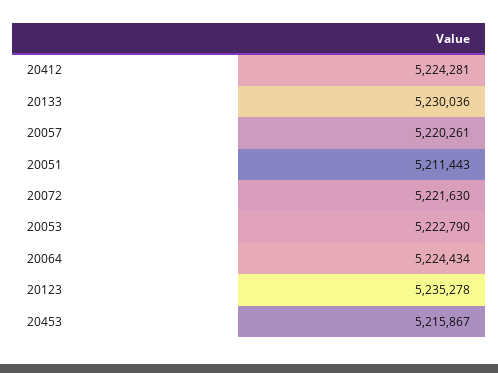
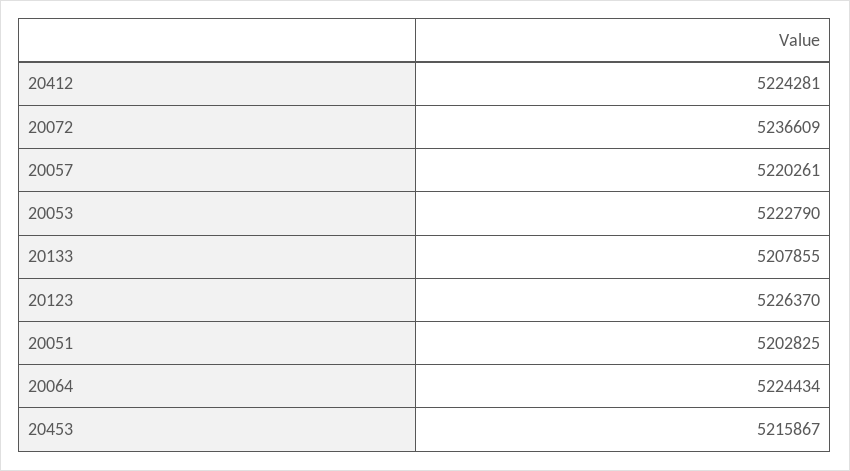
  {
    "20412": 5224281,
-   "20133": 5230036,
+   "20133": 5207855,
    "20057": 5220261,
-   "20051": 5211443,
+   "20051": 5202825,
-   "20072": 5221630,
+   "20072": 5236609,
    "20053": 5222790,
    "20064": 5224434,
-   "20123": 5235278,
+   "20123": 5226370,
    "20453": 5215867
  }

